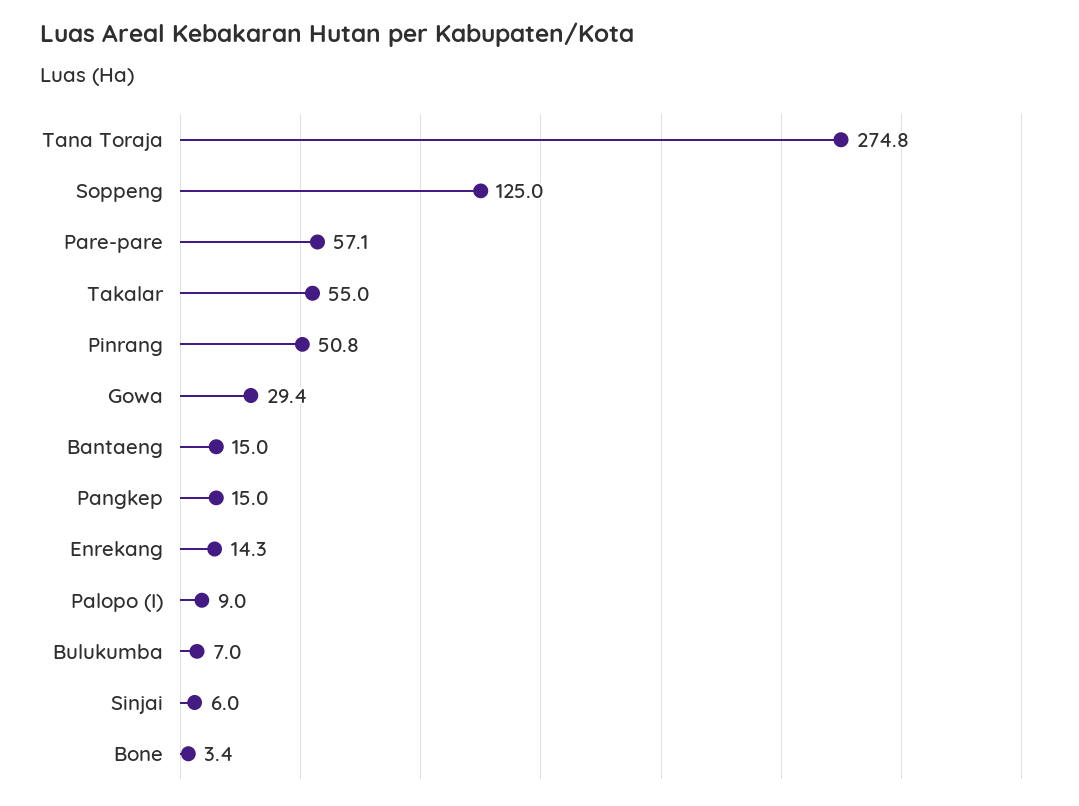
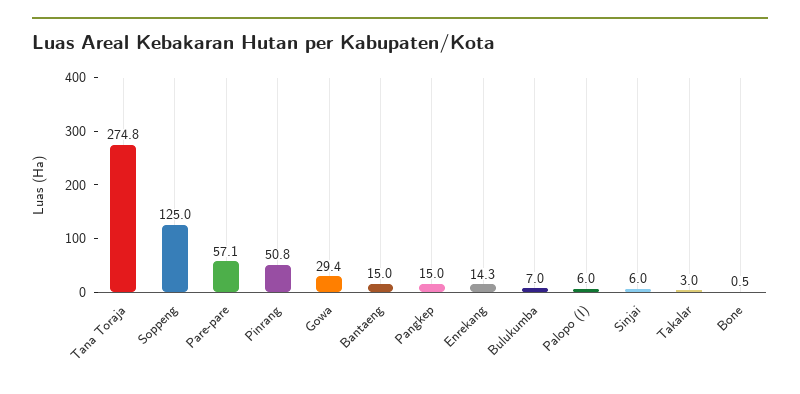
  {
    "Tana Toraja": 274.8,
    "Soppeng": 125,
    "Pare-pare": 57.1,
-   "Takalar": 55,
+   "Takalar": 3,
    "Pinrang": 50.8,
    "Gowa": 29.4,
    "Bantaeng": 15,
    "Pangkep": 15,
    "Enrekang": 14.3,
-   "Palopo (I)": 9,
+   "Palopo (I)": 6,
    "Bulukumba": 7,
    "Sinjai": 6,
-   "Bone": 3.4
+   "Bone": 0.5
  }

